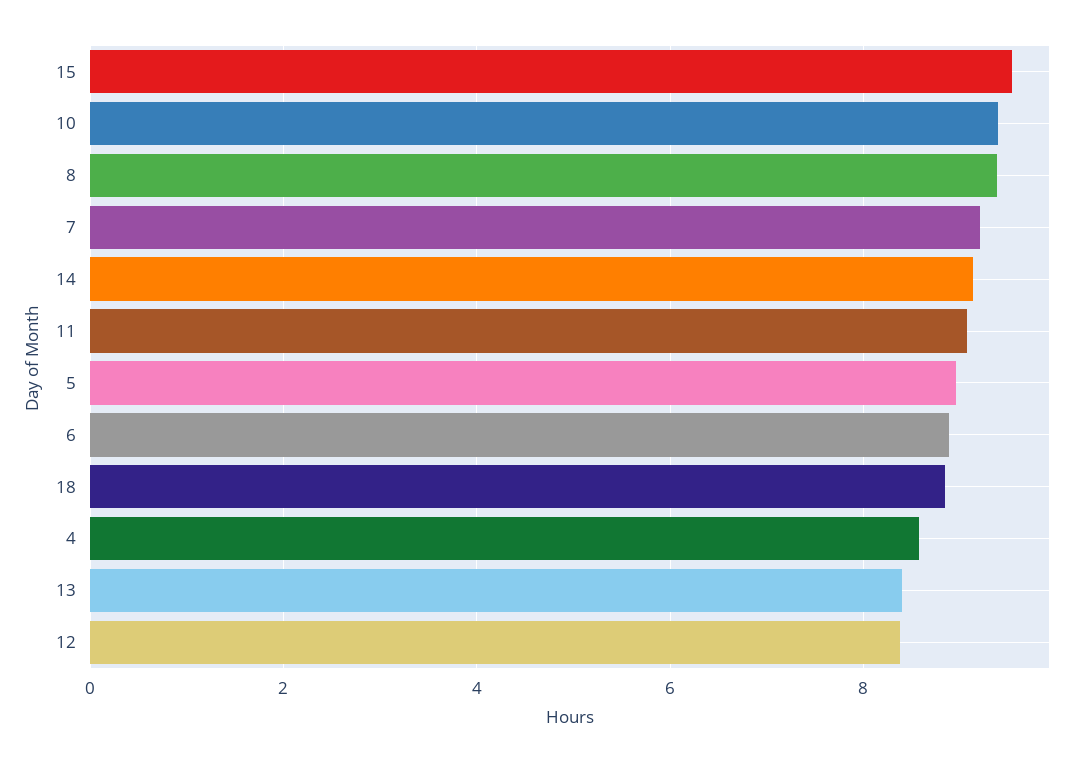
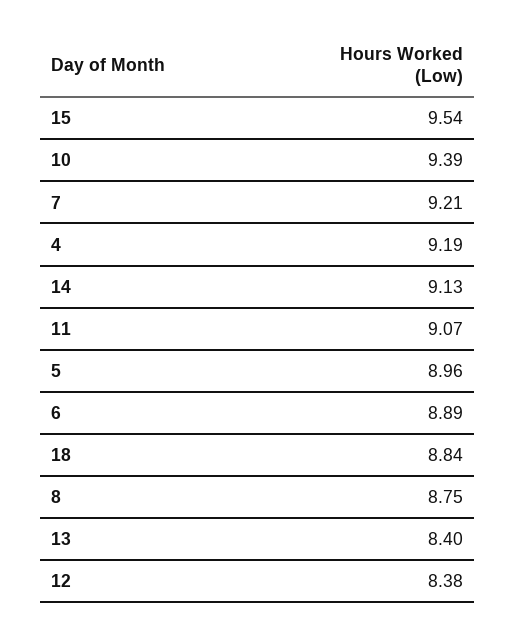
  {
    "15": 9.54,
    "10": 9.39,
-   "8": 9.4,
+   "8": 8.75,
    "7": 9.21,
    "14": 9.13,
    "11": 9.07,
    "5": 8.96,
    "6": 8.89,
    "18": 8.84,
-   "4": 8.6,
+   "4": 9.19,
    "13": 8.4,
    "12": 8.38
  }

